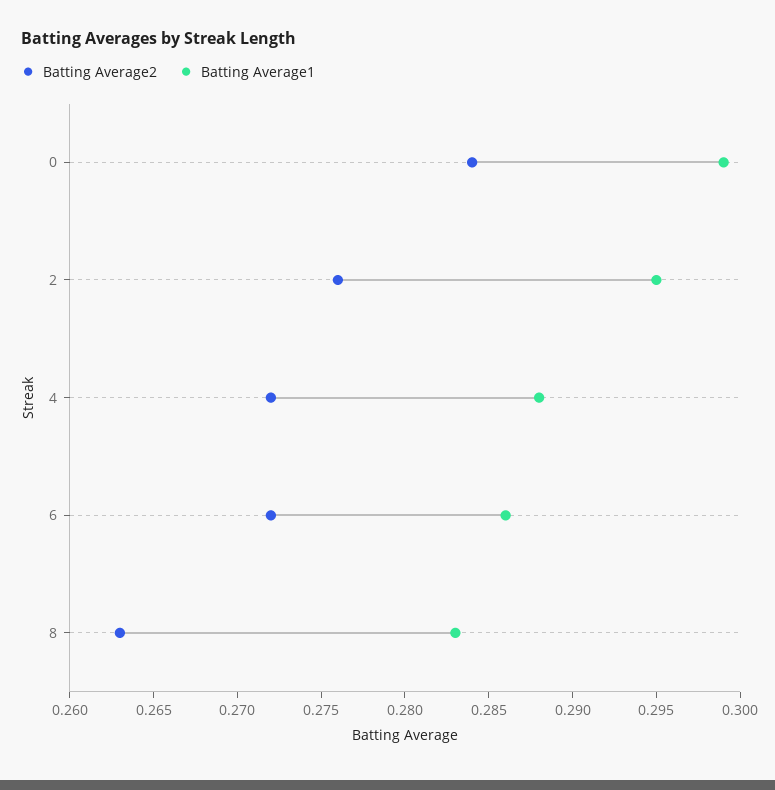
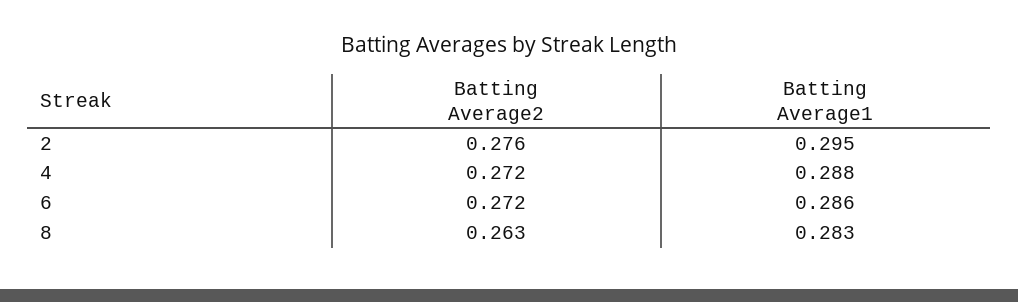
  {
    "Batting Average2": {
-     "0": 0.284,
      "2": 0.276,
      "4": 0.272,
      "6": 0.272,
      "8": 0.263
    },
    "Batting Average1": {
-     "0": 0.299,
      "2": 0.295,
      "4": 0.288,
      "6": 0.286,
      "8": 0.283
    }
  }

